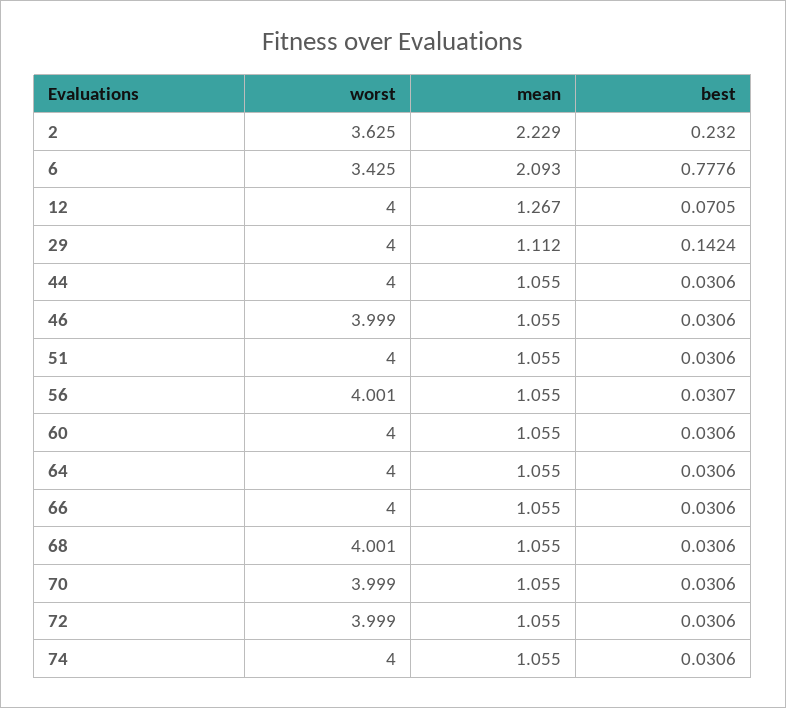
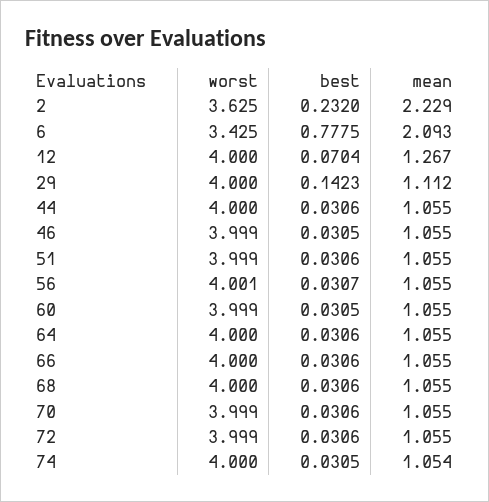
  {
    "worst": {
      "2": 3.625,
      "6": 3.425,
      "12": 4,
      "29": 4,
      "44": 4,
      "46": 3.999,
-     "51": 4,
+     "51": 3.999,
      "56": 4.001,
-     "60": 4,
+     "60": 3.999,
      "64": 4,
      "66": 4,
-     "68": 4.001,
+     "68": 4,
      "70": 3.999,
      "72": 3.999,
      "74": 4
    },
    "mean": {
      "2": 2.229,
      "6": 2.093,
      "12": 1.267,
      "29": 1.112,
      "44": 1.055,
      "46": 1.055,
      "51": 1.055,
      "56": 1.055,
      "60": 1.055,
      "64": 1.055,
      "66": 1.055,
      "68": 1.055,
      "70": 1.055,
      "72": 1.055,
-     "74": 1.055
+     "74": 1.054
    },
    "best": {
      "2": 0.232,
-     "6": 0.7776,
+     "6": 0.7775,
-     "12": 0.0705,
+     "12": 0.0704,
-     "29": 0.1424,
+     "29": 0.1423,
      "44": 0.0306,
-     "46": 0.0306,
+     "46": 0.0305,
      "51": 0.0306,
      "56": 0.0307,
-     "60": 0.0306,
+     "60": 0.0305,
      "64": 0.0306,
      "66": 0.0306,
      "68": 0.0306,
      "70": 0.0306,
      "72": 0.0306,
-     "74": 0.0306
+     "74": 0.0305
    }
  }

